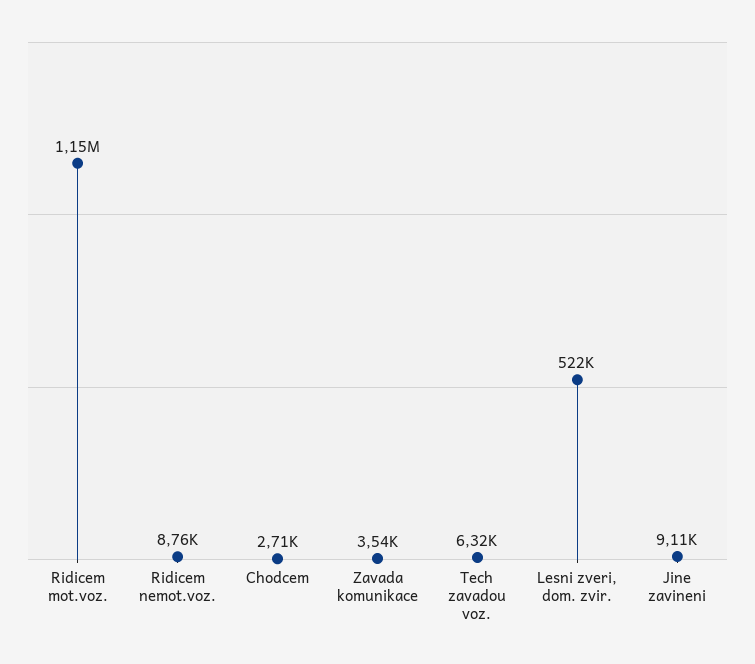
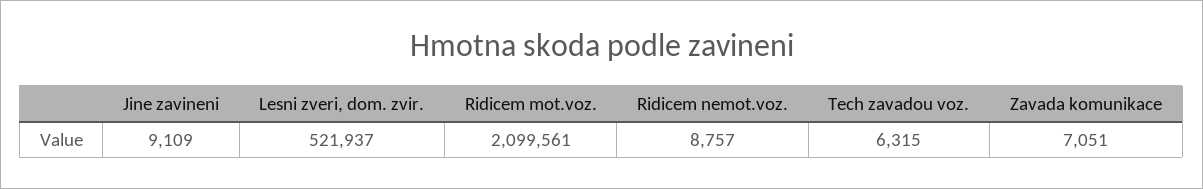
  {
-   "Ridicem mot.voz.": 1150000,
+   "Ridicem mot.voz.": 2099561,
    "Ridicem nemot.voz.": 8757,
-   "Chodcem": 2710,
-   "Zavada komunikace": 3540,
+   "Zavada komunikace": 7051,
    "Tech zavadou voz.": 6315,
    "Lesni zveri, dom. zvir.": 521937,
    "Jine zavineni": 9109
  }

